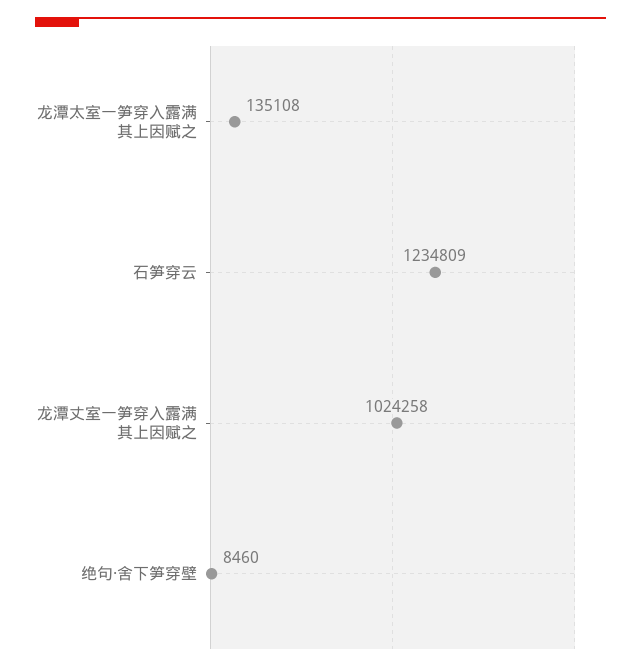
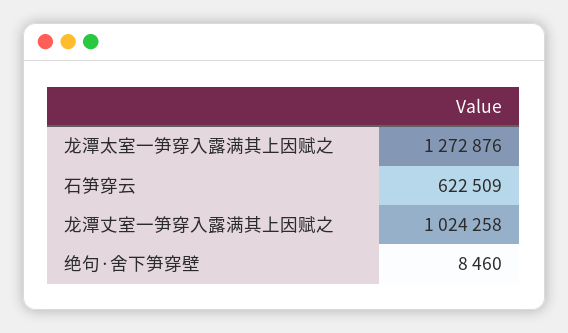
  {
-   "龙潭太室一笋穿入露满其上因赋之": 135108,
+   "龙潭太室一笋穿入露满其上因赋之": 1272876,
-   "石笋穿云": 1234809,
+   "石笋穿云": 622509,
    "龙潭丈室一笋穿入露满其上因赋之": 1024258,
    "绝句·舍下笋穿壁": 8460
  }

